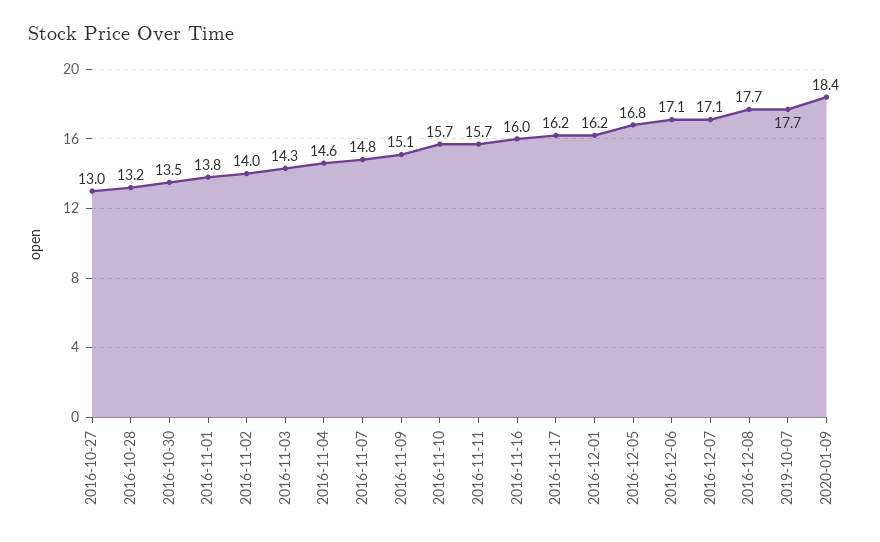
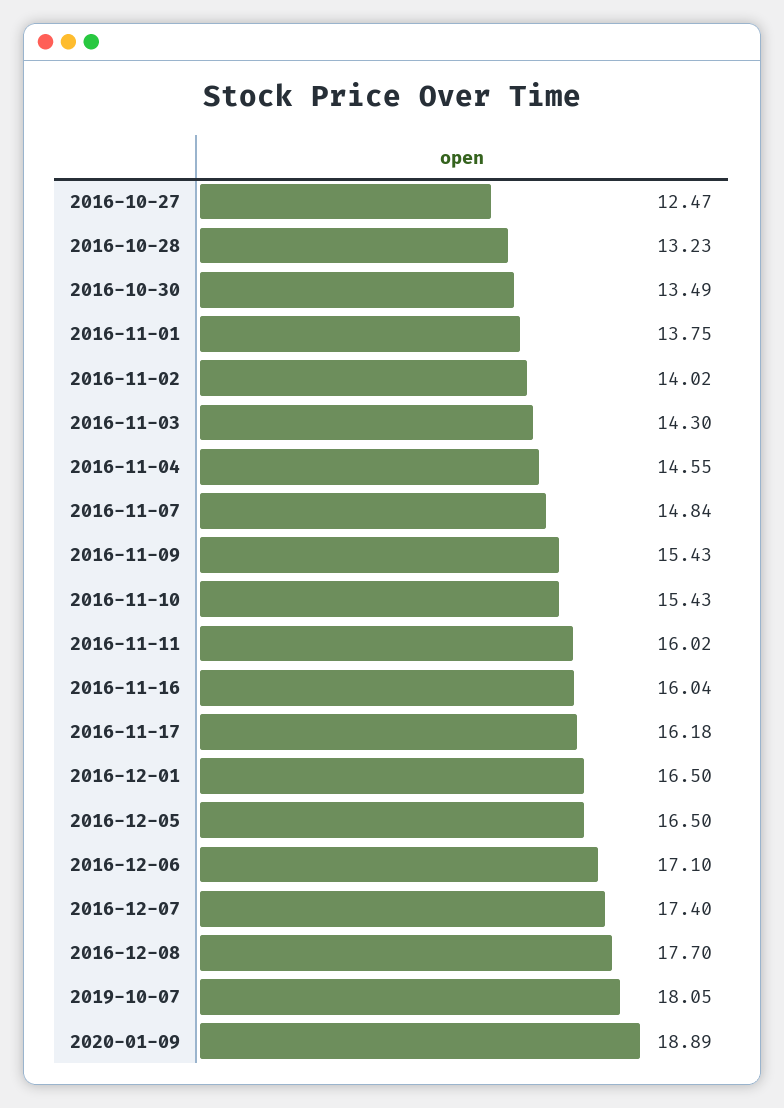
  {
-   "2016-10-27": 13,
+   "2016-10-27": 12.47,
    "2016-10-28": 13.23,
    "2016-10-30": 13.49,
    "2016-11-01": 13.75,
    "2016-11-02": 14.02,
    "2016-11-03": 14.3,
    "2016-11-04": 14.55,
    "2016-11-07": 14.84,
-   "2016-11-09": 15.1,
+   "2016-11-09": 15.43,
-   "2016-11-10": 15.7,
+   "2016-11-10": 15.43,
-   "2016-11-11": 15.7,
+   "2016-11-11": 16.02,
    "2016-11-16": 16.04,
    "2016-11-17": 16.18,
-   "2016-12-01": 16.2,
+   "2016-12-01": 16.5,
-   "2016-12-05": 16.8,
+   "2016-12-05": 16.5,
    "2016-12-06": 17.1,
-   "2016-12-07": 17.1,
+   "2016-12-07": 17.4,
    "2016-12-08": 17.7,
-   "2019-10-07": 17.7,
+   "2019-10-07": 18.05,
-   "2020-01-09": 18.4
+   "2020-01-09": 18.89
  }

